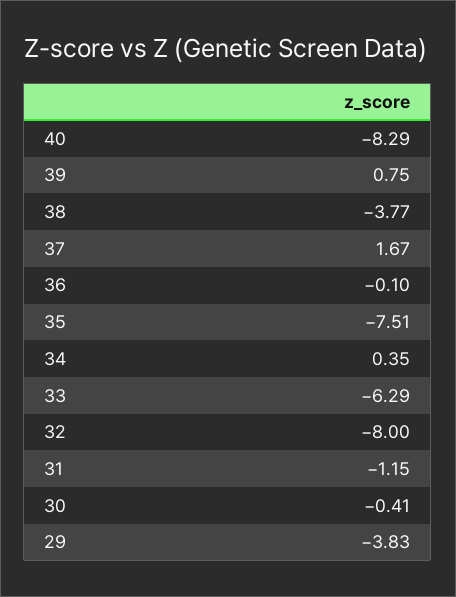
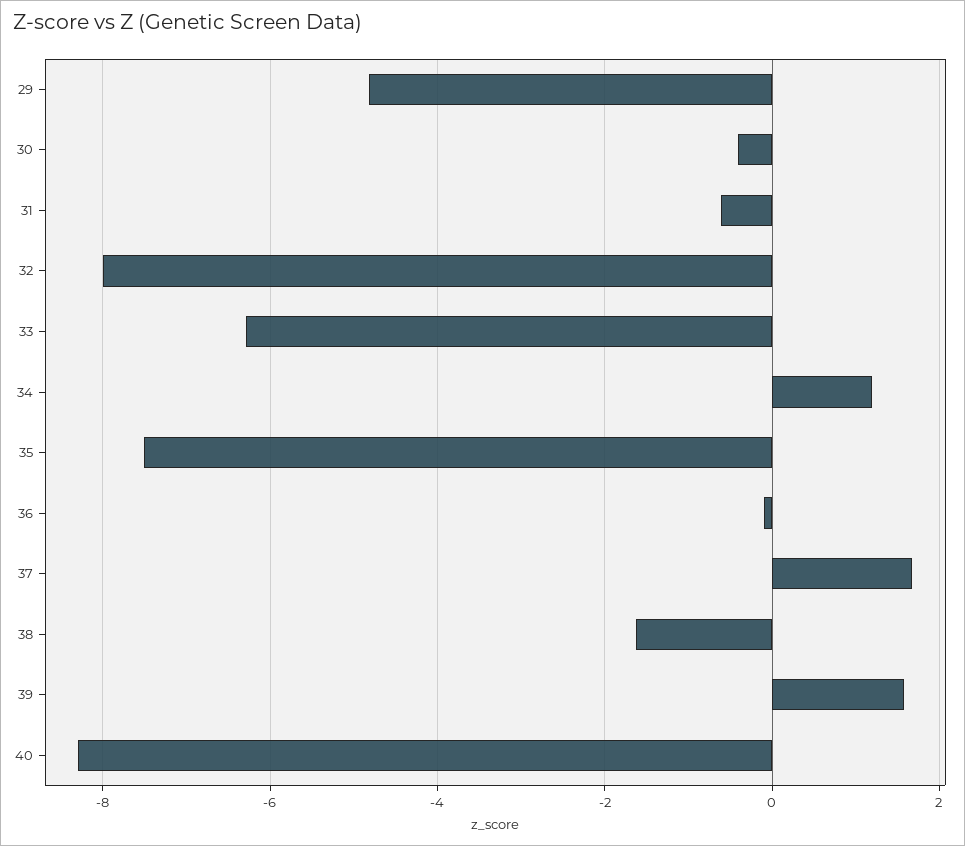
  {
    "40": -8.29,
-   "39": 0.75,
+   "39": 1.6,
-   "38": -3.77,
+   "38": -1.6,
    "37": 1.67,
    "36": -0.1,
    "35": -7.51,
-   "34": 0.35,
+   "34": 1.2,
    "33": -6.29,
    "32": -8,
-   "31": -1.15,
+   "31": -0.6,
    "30": -0.41,
-   "29": -3.83
+   "29": -4.8
  }

